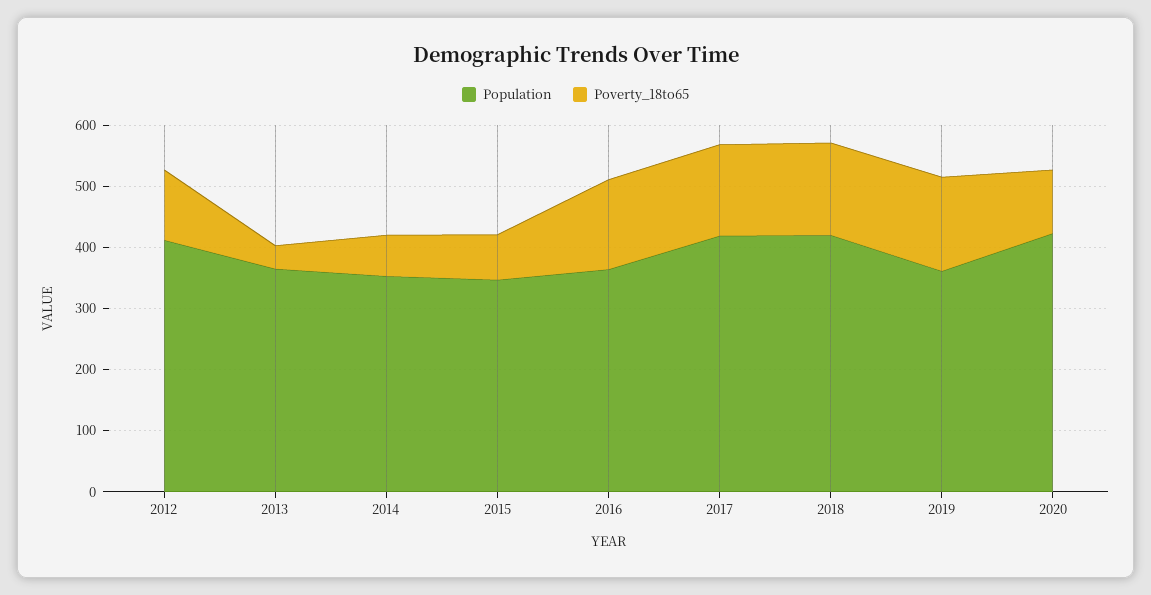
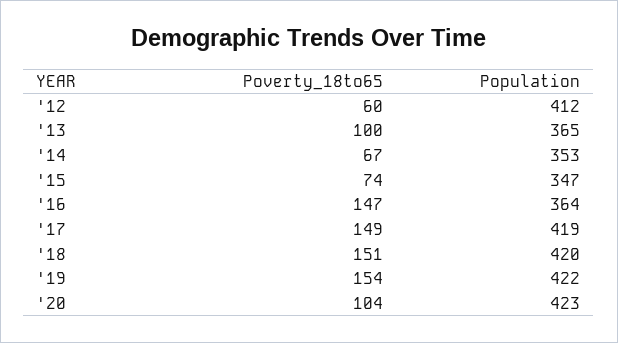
  {
    "Population": {
      "2012": 412,
      "2013": 365,
      "2014": 353,
      "2015": 347,
      "2016": 364,
      "2017": 419,
      "2018": 420,
-     "2019": 360,
+     "2019": 422,
      "2020": 423
    },
    "Poverty_18to65": {
-     "2012": 120,
+     "2012": 60,
-     "2013": 40,
+     "2013": 100,
      "2014": 67,
      "2015": 74,
      "2016": 147,
      "2017": 149,
      "2018": 151,
      "2019": 154,
      "2020": 104
    }
  }

